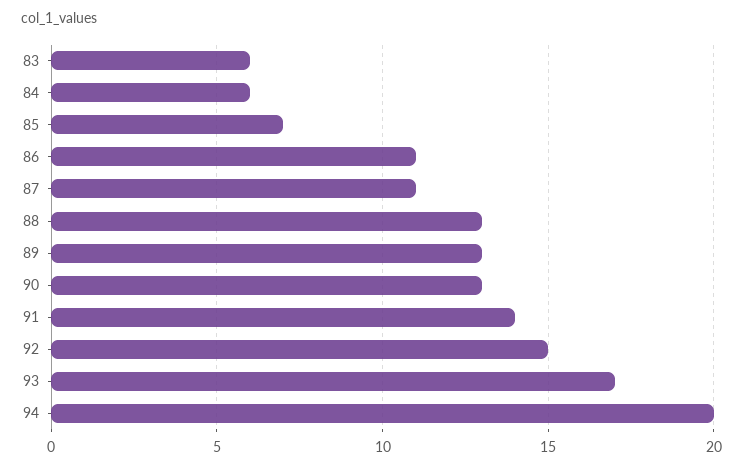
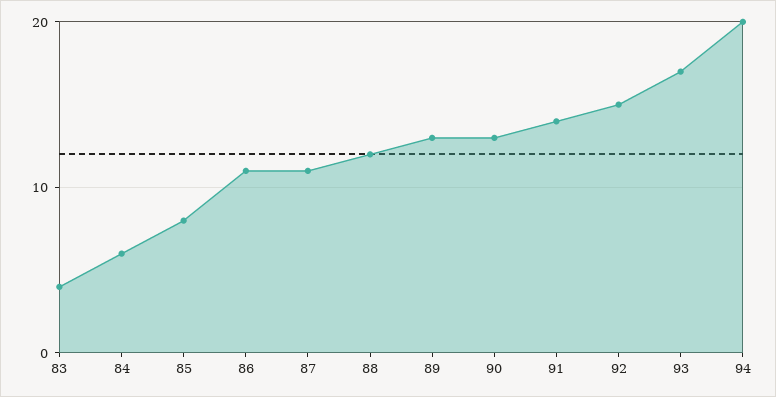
  {
-   "83": 6,
+   "83": 4,
    "84": 6,
-   "85": 7,
+   "85": 8,
    "86": 11,
    "87": 11,
-   "88": 13,
+   "88": 12,
    "89": 13,
    "90": 13,
    "91": 14,
    "92": 15,
    "93": 17,
    "94": 20
  }

